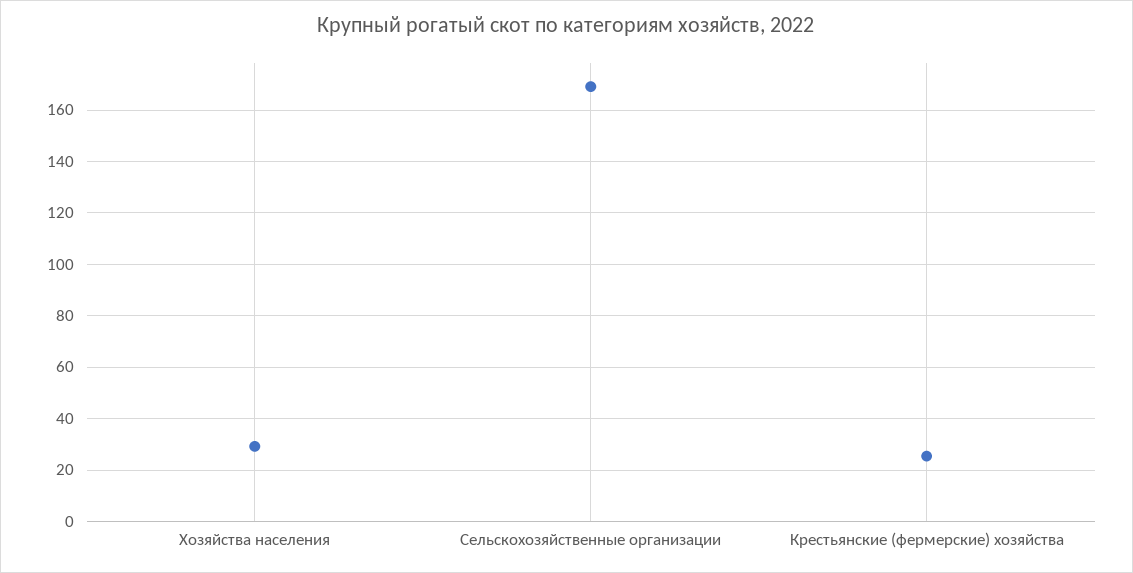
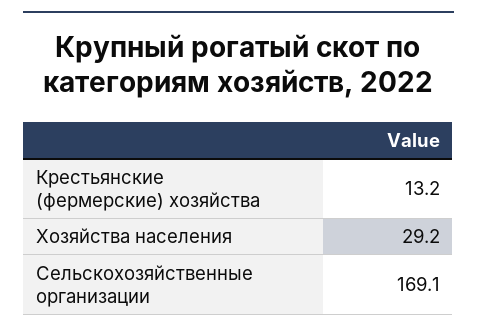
  {
    "Хозяйства населения": 29.2,
    "Сельскохозяйственные организации": 169.1,
-   "Крестьянские (фермерские) хозяйства": 25
+   "Крестьянские (фермерские) хозяйства": 13.2
  }

